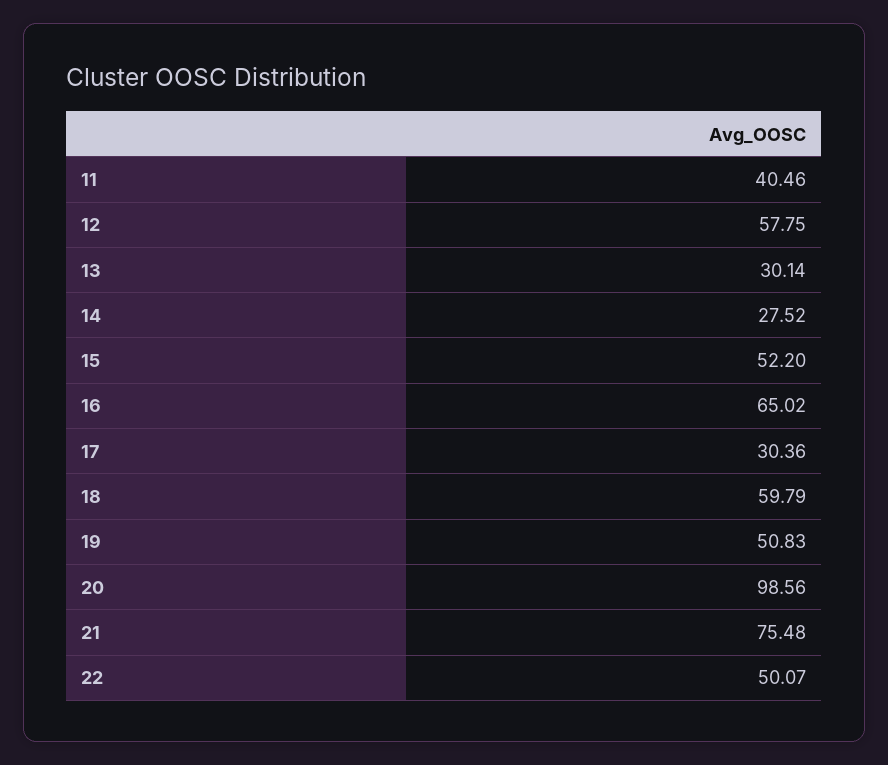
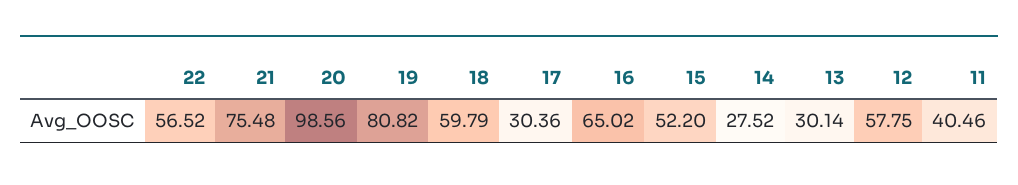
  {
    "11": 40.46,
    "12": 57.75,
    "13": 30.14,
    "14": 27.52,
    "15": 52.2,
    "16": 65.02,
    "17": 30.36,
    "18": 59.79,
-   "19": 50.83,
+   "19": 80.82,
    "20": 98.56,
    "21": 75.48,
-   "22": 50.07
+   "22": 56.52
  }

